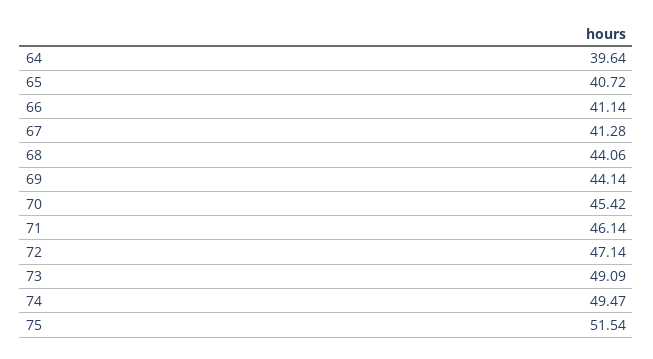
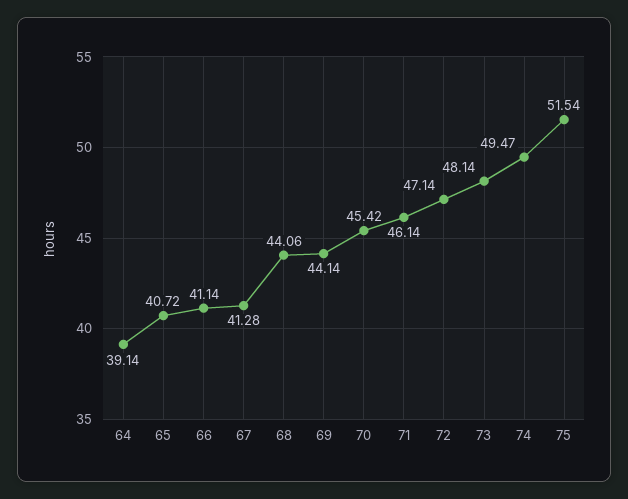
  {
-   "64": 39.64,
+   "64": 39.14,
    "65": 40.72,
    "66": 41.14,
    "67": 41.28,
    "68": 44.06,
    "69": 44.14,
    "70": 45.42,
    "71": 46.14,
    "72": 47.14,
-   "73": 49.09,
+   "73": 48.14,
    "74": 49.47,
    "75": 51.54
  }

